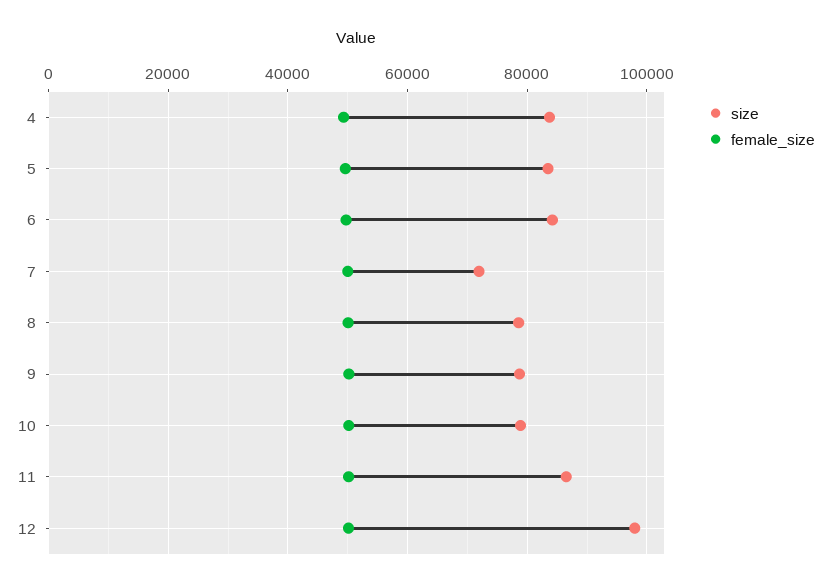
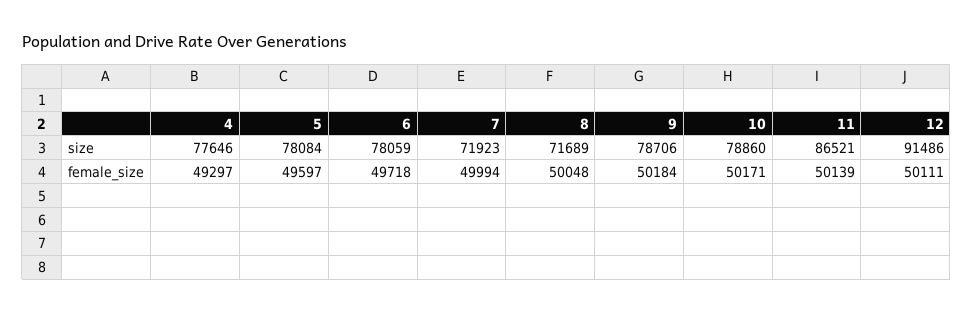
  {
    "size": {
-     "4": 84000,
+     "4": 77646,
-     "5": 84000,
+     "5": 78084,
-     "6": 84000,
+     "6": 78059,
      "7": 71923,
-     "8": 78000,
+     "8": 71689,
      "9": 78706,
      "10": 78860,
      "11": 86521,
-     "12": 98000
+     "12": 91486
    },
    "female_size": {
      "4": 49297,
      "5": 49597,
      "6": 49718,
      "7": 49994,
      "8": 50048,
      "9": 50184,
      "10": 50171,
      "11": 50139,
      "12": 50111
    }
  }

